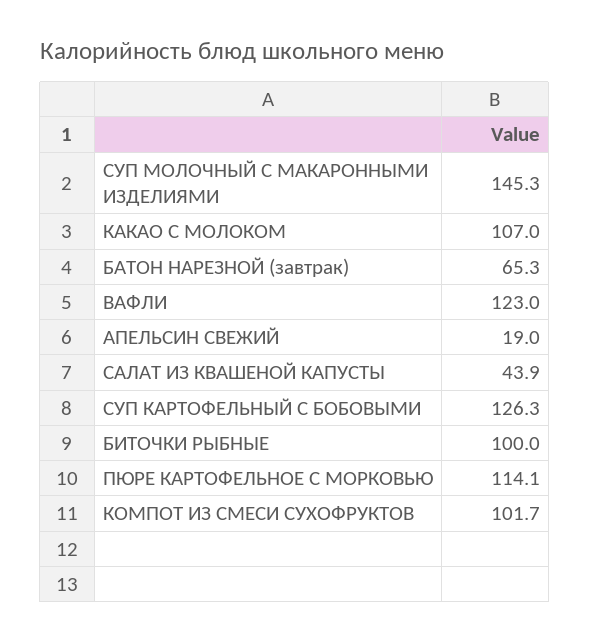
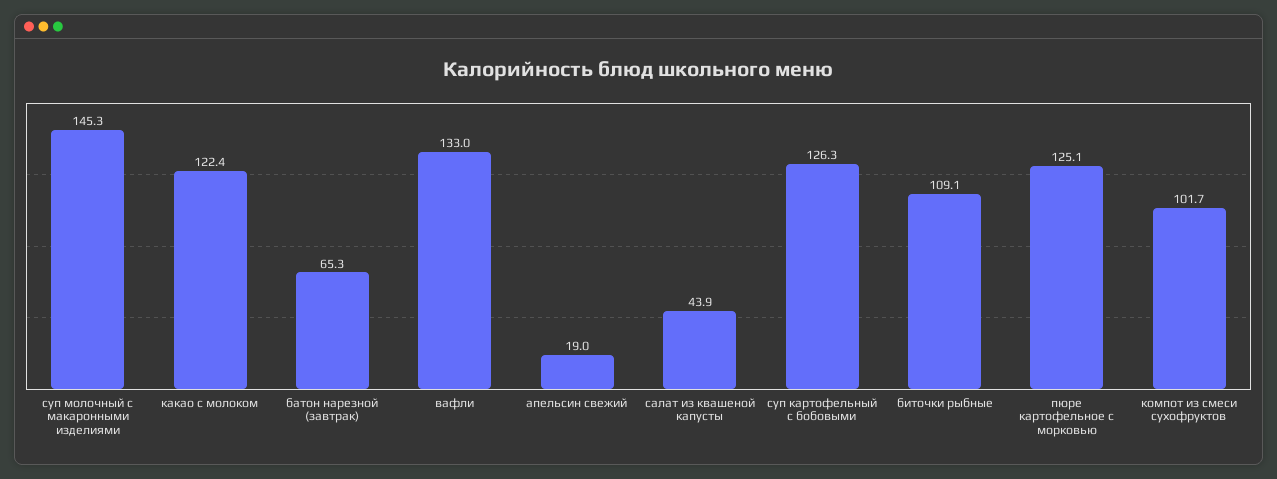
  {
    "СУП МОЛОЧНЫЙ С МАКАРОННЫМИ ИЗДЕЛИЯМИ": 145.3,
-   "КАКАО С МОЛОКОМ": 107,
+   "КАКАО С МОЛОКОМ": 122.4,
    "БАТОН НАРЕЗНОЙ (завтрак)": 65.3,
-   "ВАФЛИ": 123,
+   "ВАФЛИ": 133,
    "АПЕЛЬСИН СВЕЖИЙ": 19,
    "САЛАТ ИЗ КВАШЕНОЙ КАПУСТЫ": 43.9,
    "СУП КАРТОФЕЛЬНЫЙ С БОБОВЫМИ": 126.3,
-   "БИТОЧКИ РЫБНЫЕ": 100,
+   "БИТОЧКИ РЫБНЫЕ": 109.1,
-   "ПЮРЕ КАРТОФЕЛЬНОЕ С МОРКОВЬЮ": 114.1,
+   "ПЮРЕ КАРТОФЕЛЬНОЕ С МОРКОВЬЮ": 125.1,
    "КОМПОТ ИЗ СМЕСИ СУХОФРУКТОВ": 101.7
  }

